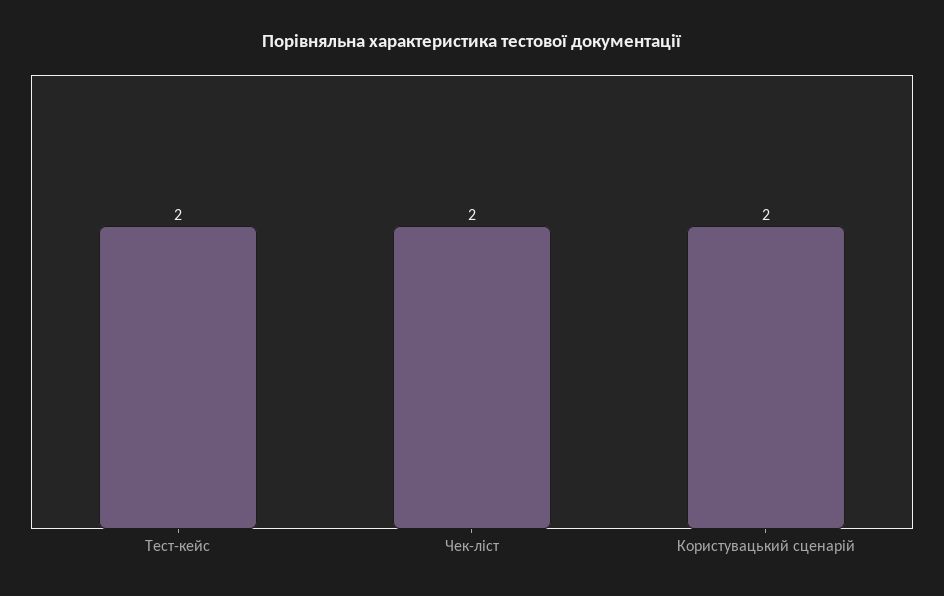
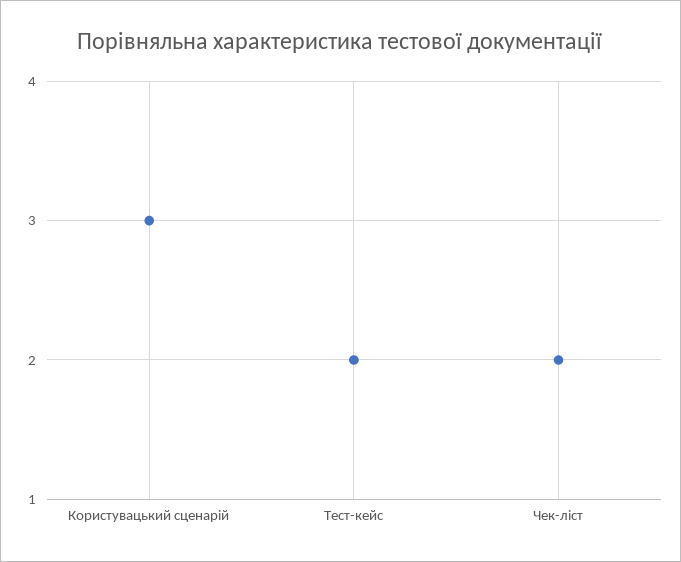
  {
    "Тест-кейс": 2,
    "Чек-ліст": 2,
-   "Користувацький сценарій": 2
+   "Користувацький сценарій": 3
  }

